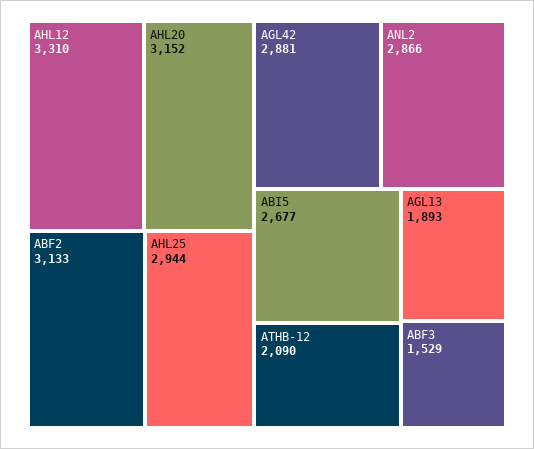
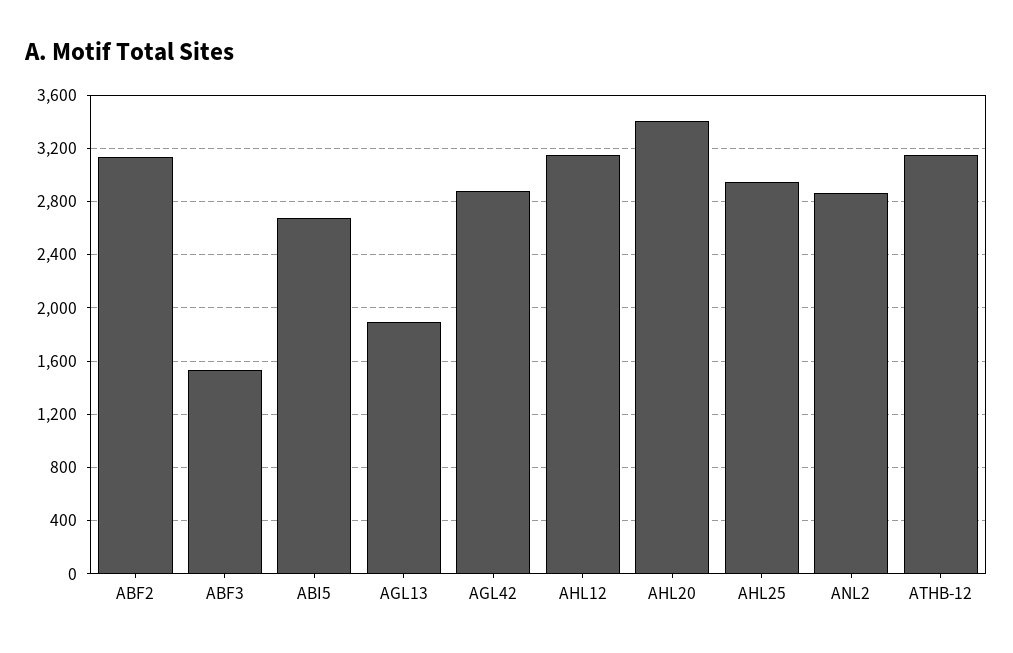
  {
-   "AHL12": 3310,
+   "AHL12": 3150,
-   "AHL20": 3152,
+   "AHL20": 3400,
    "ABF2": 3133,
    "AHL25": 2944,
    "AGL42": 2881,
    "ANL2": 2866,
    "ABI5": 2677,
-   "ATHB-12": 2090,
+   "ATHB-12": 3150,
    "AGL13": 1893,
    "ABF3": 1529
  }

